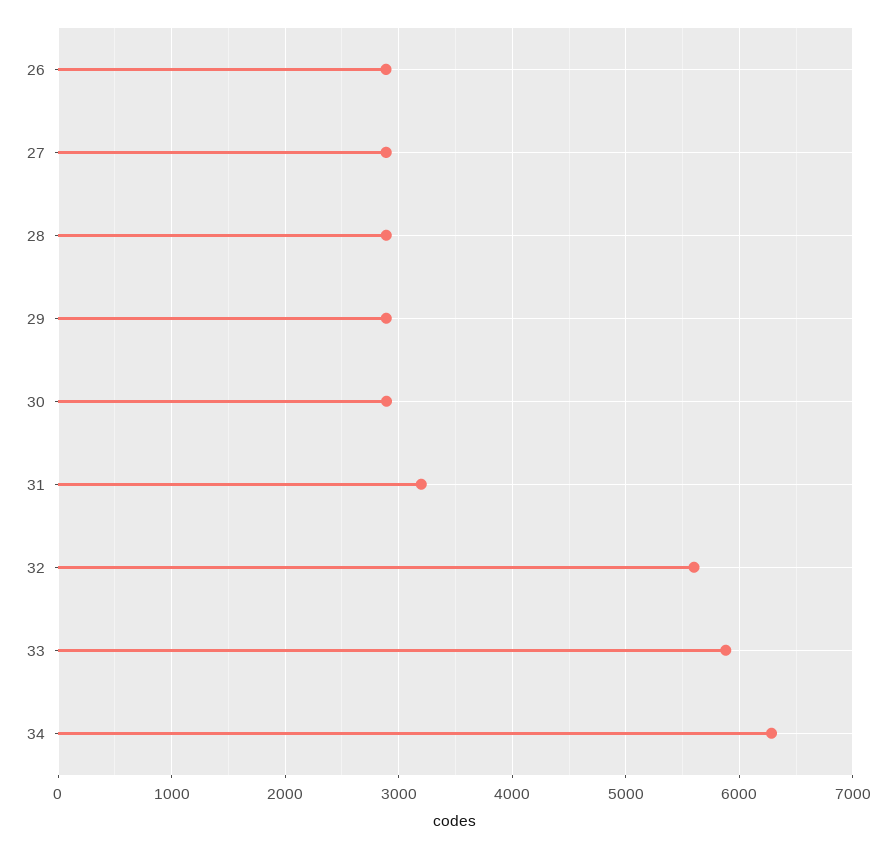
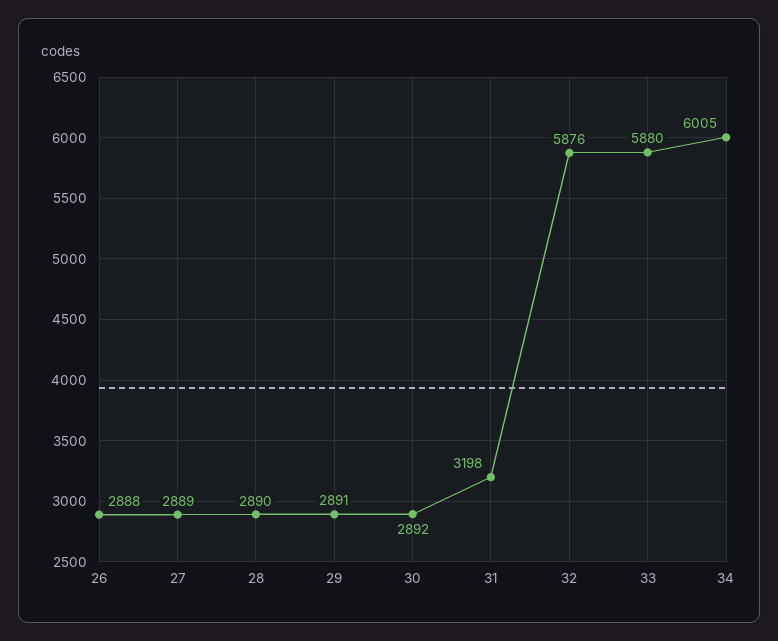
  {
    "26": 2888,
    "27": 2889,
    "28": 2890,
    "29": 2891,
    "30": 2892,
    "31": 3198,
-   "32": 5600,
+   "32": 5876,
    "33": 5880,
-   "34": 6300
+   "34": 6005
  }

